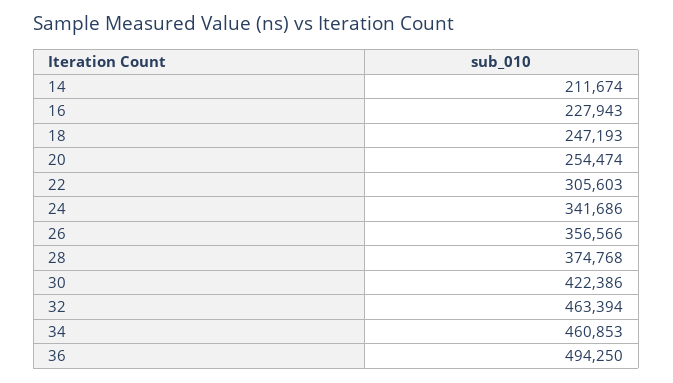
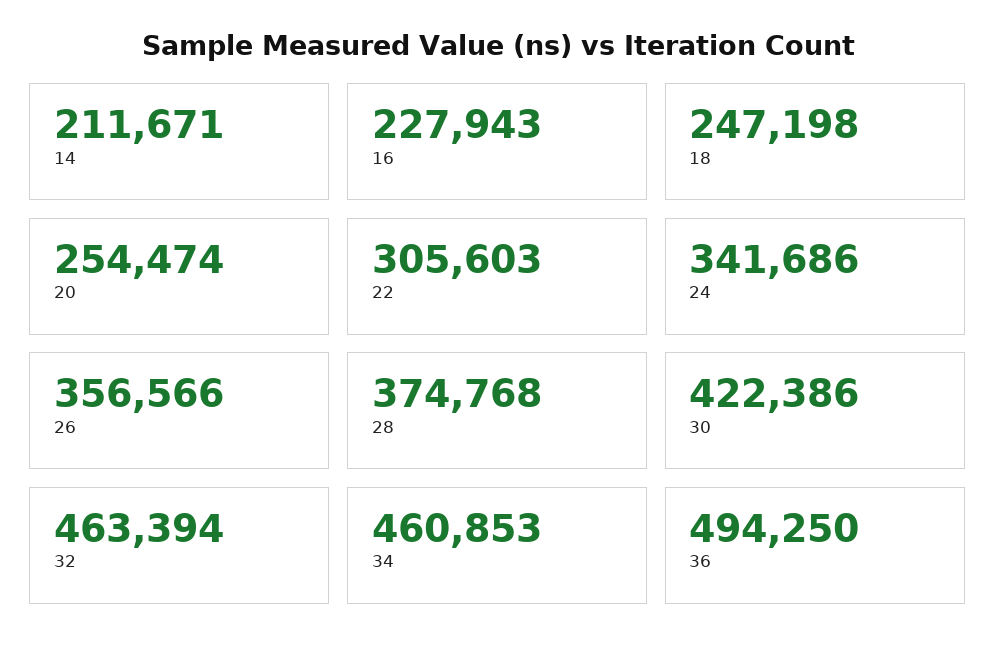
  {
-   "14": 211674,
+   "14": 211671,
    "16": 227943,
-   "18": 247193,
+   "18": 247198,
    "20": 254474,
    "22": 305603,
    "24": 341686,
    "26": 356566,
    "28": 374768,
    "30": 422386,
    "32": 463394,
    "34": 460853,
    "36": 494250
  }

